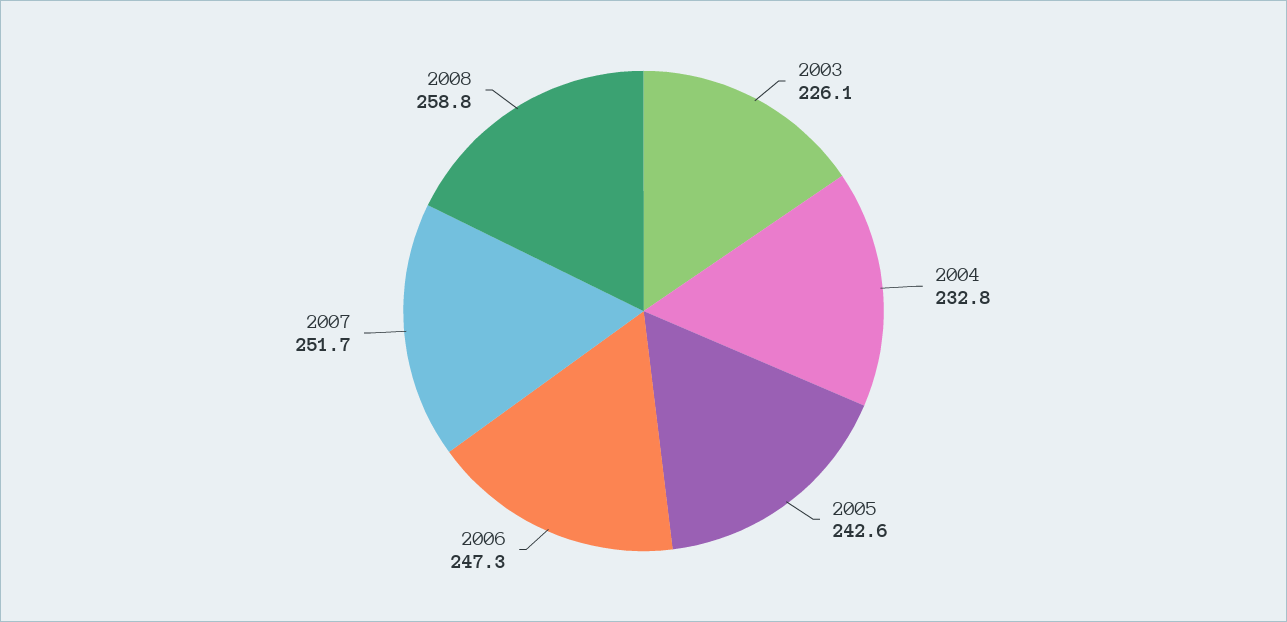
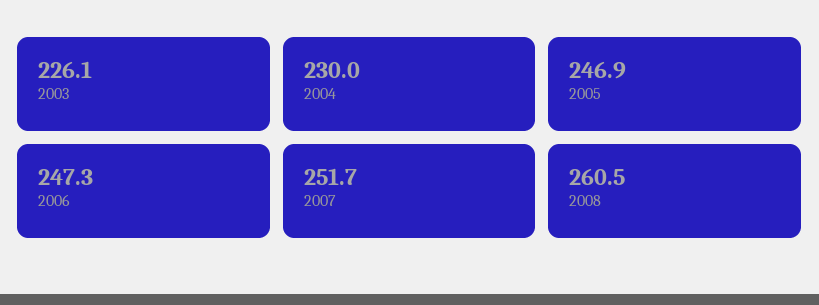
  {
    "2003": 226.1,
-   "2004": 232.8,
+   "2004": 230,
-   "2005": 242.6,
+   "2005": 246.9,
    "2006": 247.3,
    "2007": 251.7,
-   "2008": 258.8
+   "2008": 260.5
  }

